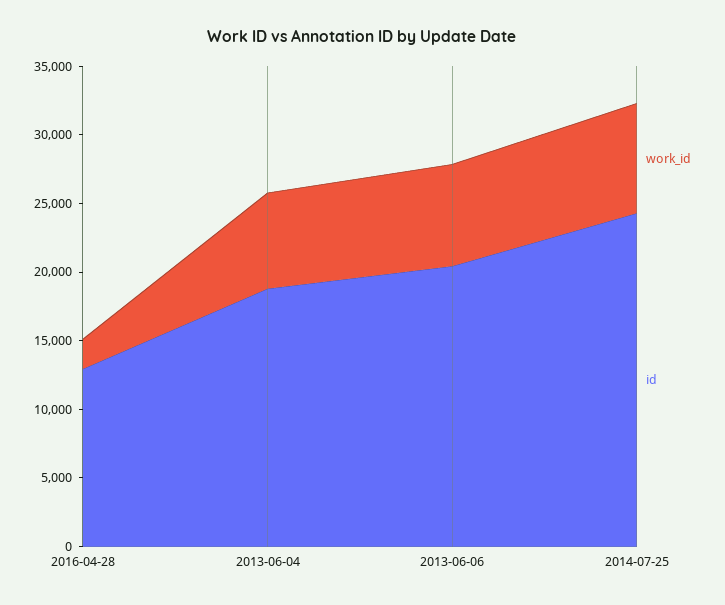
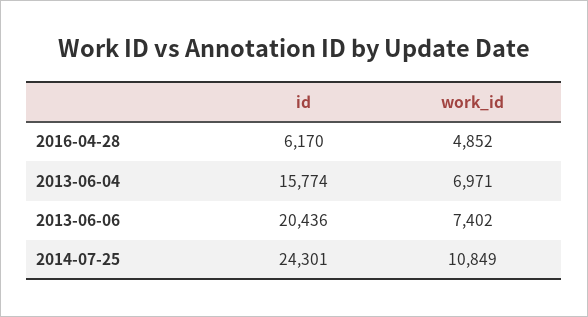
  {
    "work_id": {
-     "2016-04-28": 2000,
+     "2016-04-28": 4852,
      "2013-06-04": 6971,
      "2013-06-06": 7402,
-     "2014-07-25": 8000
+     "2014-07-25": 10849
    },
    "id": {
-     "2016-04-28": 13000,
+     "2016-04-28": 6170,
-     "2013-06-04": 19000,
+     "2013-06-04": 15774,
      "2013-06-06": 20436,
      "2014-07-25": 24301
    }
  }

